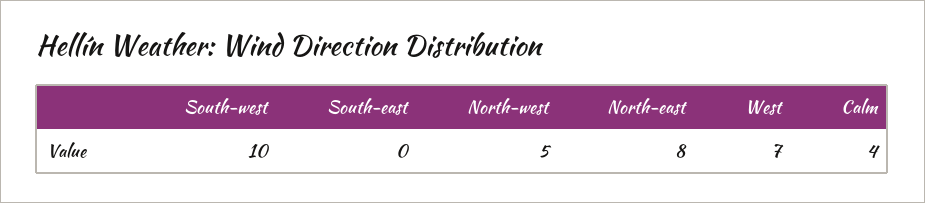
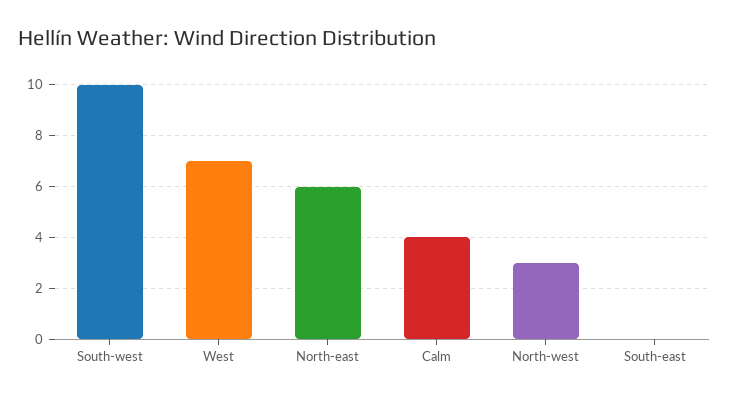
  {
    "South-west": 10,
    "South-east": 0,
-   "North-west": 5,
+   "North-west": 3,
-   "North-east": 8,
+   "North-east": 6,
    "West": 7,
    "Calm": 4
  }

